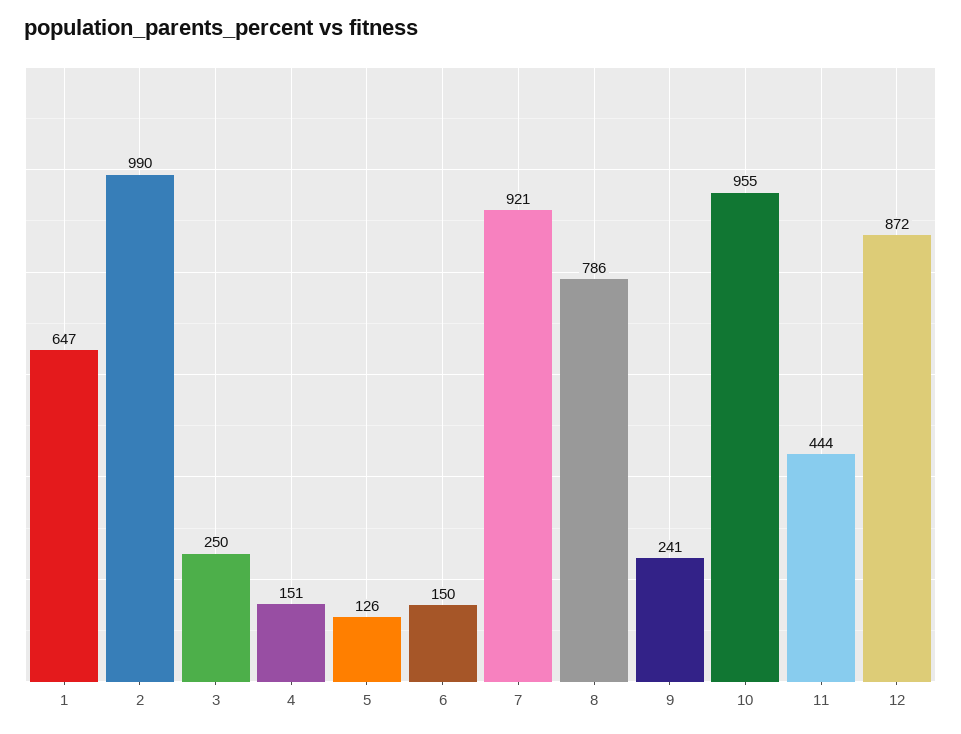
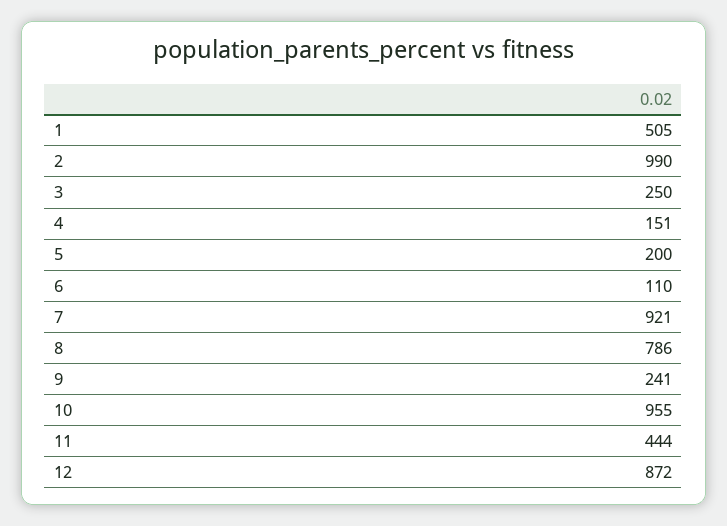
  {
-   "1": 647,
+   "1": 505,
    "2": 990,
    "3": 250,
    "4": 151,
-   "5": 126,
+   "5": 200,
-   "6": 150,
+   "6": 110,
    "7": 921,
    "8": 786,
    "9": 241,
    "10": 955,
    "11": 444,
    "12": 872
  }

